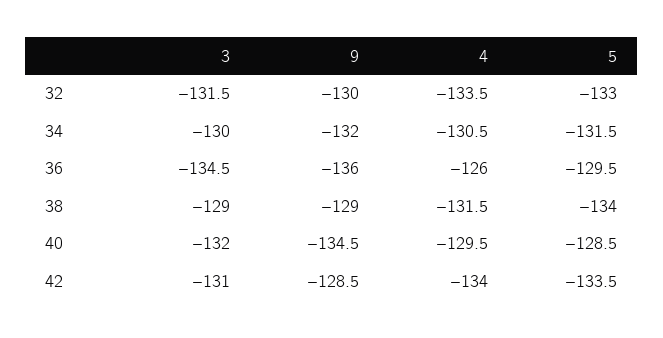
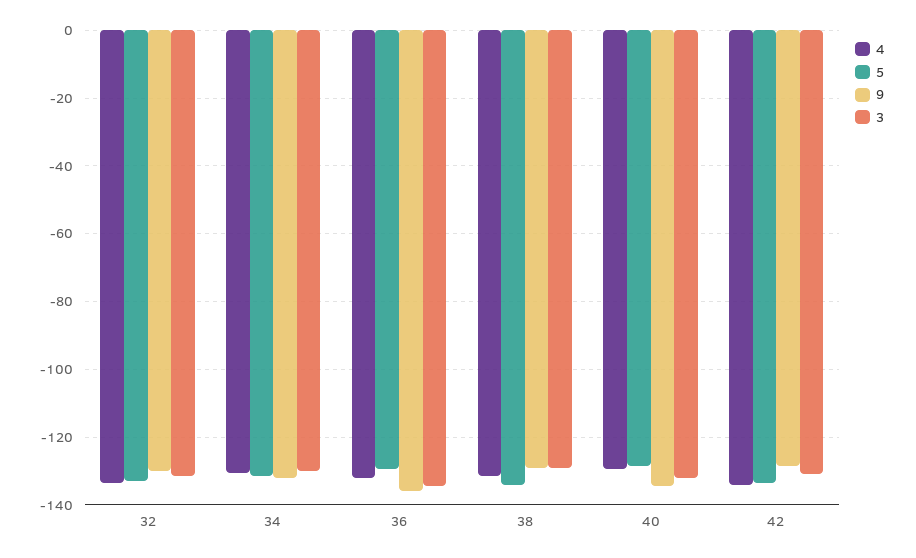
  {
    "3": {
      "32": -131.5,
      "34": -130,
      "36": -134.5,
      "38": -129,
      "40": -132,
      "42": -131
    },
    "9": {
      "32": -130,
      "34": -132,
      "36": -136,
      "38": -129,
      "40": -134.5,
      "42": -128.5
    },
    "4": {
      "32": -133.5,
      "34": -130.5,
-     "36": -126,
+     "36": -132,
      "38": -131.5,
      "40": -129.5,
      "42": -134
    },
    "5": {
      "32": -133,
      "34": -131.5,
      "36": -129.5,
      "38": -134,
      "40": -128.5,
      "42": -133.5
    }
  }

